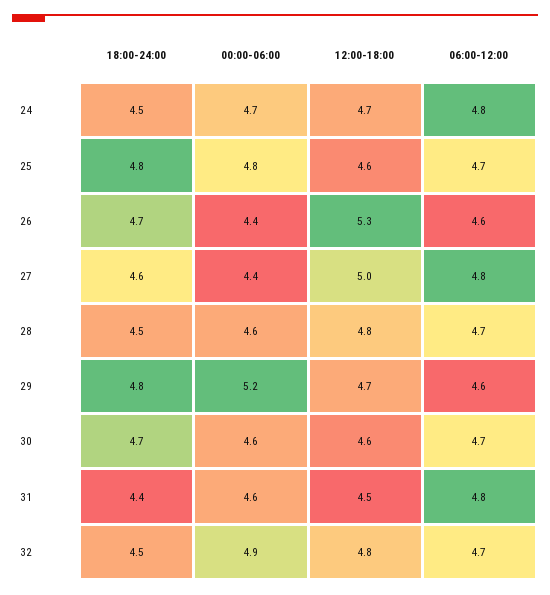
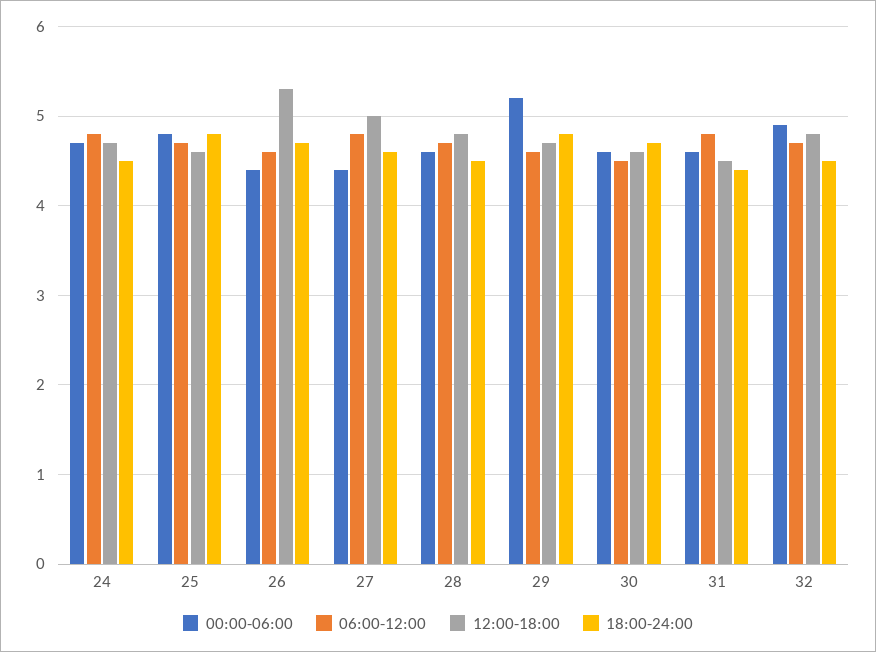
  {
    "18:00-24:00": {
      "24": 4.5,
      "25": 4.8,
      "26": 4.7,
      "27": 4.6,
      "28": 4.5,
      "29": 4.8,
      "30": 4.7,
      "31": 4.4,
      "32": 4.5
    },
    "00:00-06:00": {
      "24": 4.7,
      "25": 4.8,
      "26": 4.4,
      "27": 4.4,
      "28": 4.6,
      "29": 5.2,
      "30": 4.6,
      "31": 4.6,
      "32": 4.9
    },
    "12:00-18:00": {
      "24": 4.7,
      "25": 4.6,
      "26": 5.3,
      "27": 5,
      "28": 4.8,
      "29": 4.7,
      "30": 4.6,
      "31": 4.5,
      "32": 4.8
    },
    "06:00-12:00": {
      "24": 4.8,
      "25": 4.7,
      "26": 4.6,
      "27": 4.8,
      "28": 4.7,
      "29": 4.6,
-     "30": 4.7,
+     "30": 4.5,
      "31": 4.8,
      "32": 4.7
    }
  }

